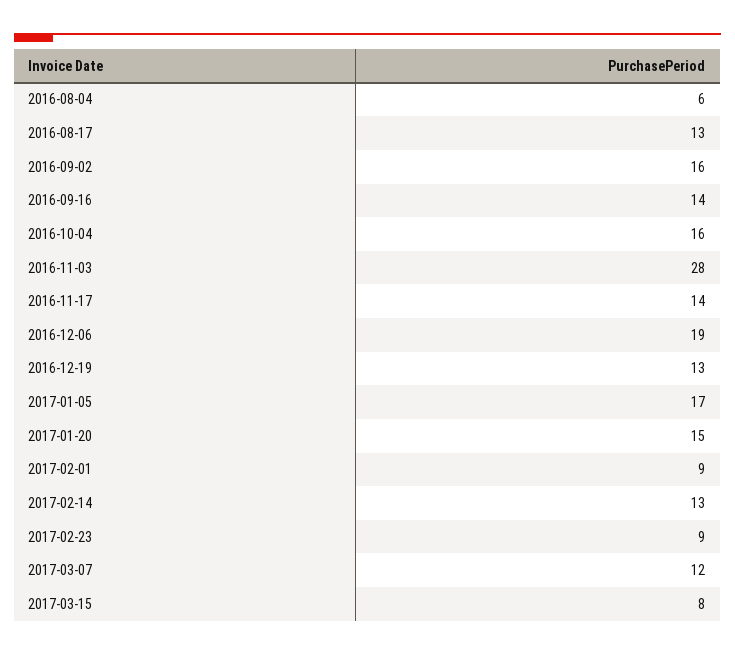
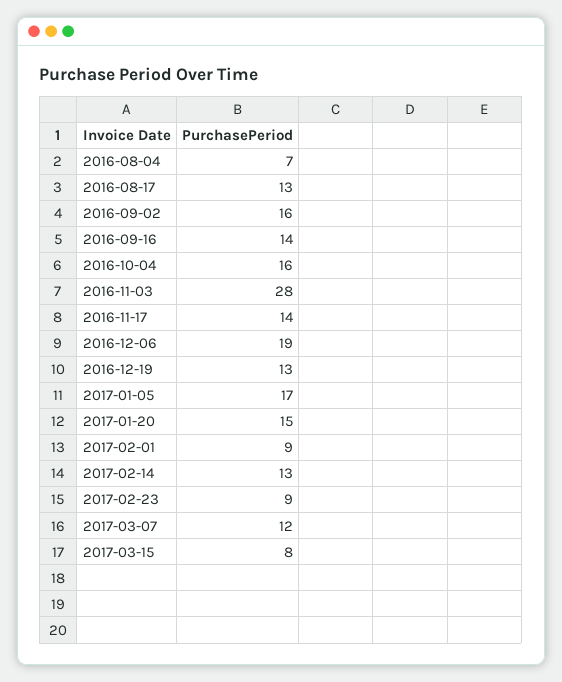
  {
-   "2016-08-04": 6,
+   "2016-08-04": 7,
    "2016-08-17": 13,
    "2016-09-02": 16,
    "2016-09-16": 14,
    "2016-10-04": 16,
    "2016-11-03": 28,
    "2016-11-17": 14,
    "2016-12-06": 19,
    "2016-12-19": 13,
    "2017-01-05": 17,
    "2017-01-20": 15,
    "2017-02-01": 9,
    "2017-02-14": 13,
    "2017-02-23": 9,
    "2017-03-07": 12,
    "2017-03-15": 8
  }

